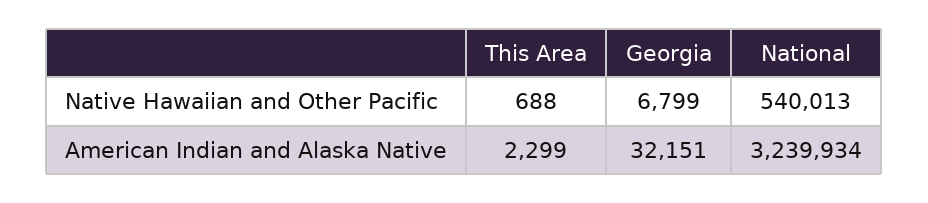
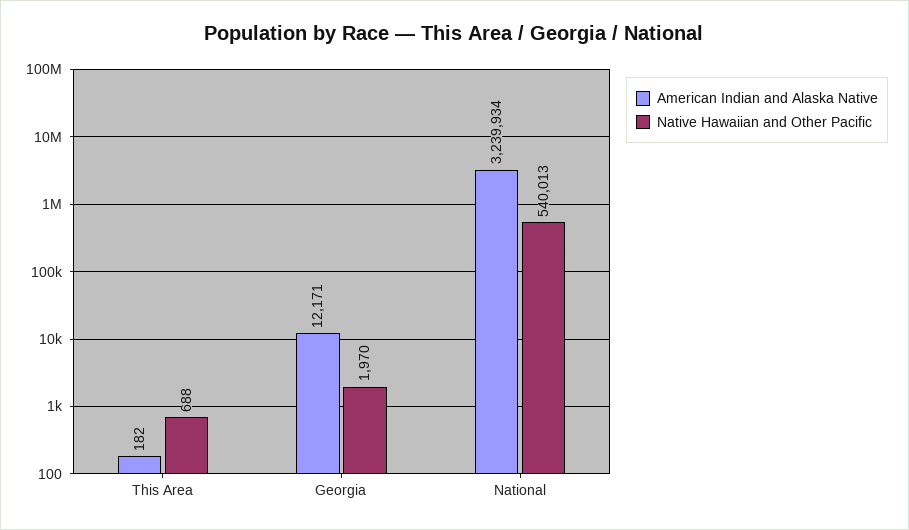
  {
    "Native Hawaiian and Other Pacific": {
      "This Area": 688,
-     "Georgia": 6799,
+     "Georgia": 1970,
      "National": 540013
    },
    "American Indian and Alaska Native": {
-     "This Area": 2299,
+     "This Area": 182,
-     "Georgia": 32151,
+     "Georgia": 12171,
      "National": 3239934
    }
  }

